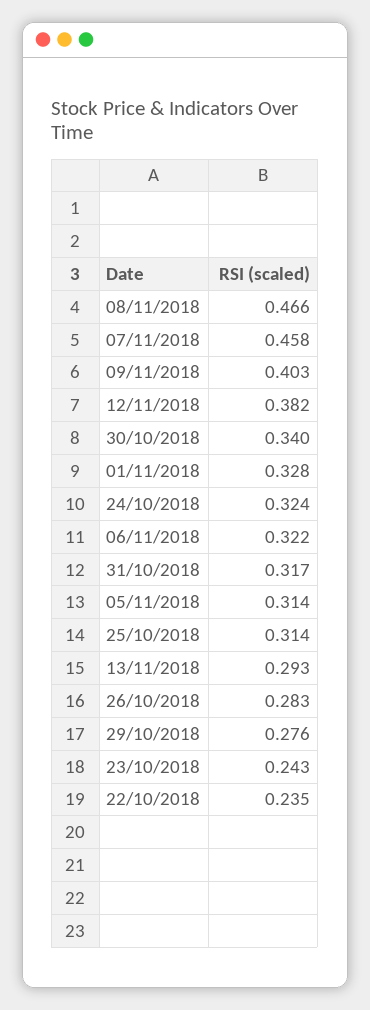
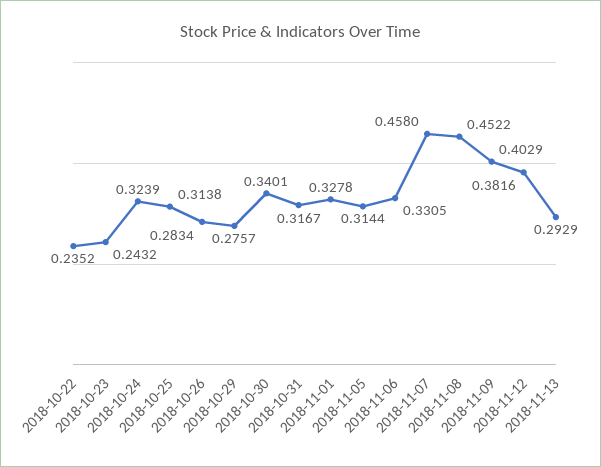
  {
-   "08/11/2018": 0.466,
+   "08/11/2018": 0.4522,
    "07/11/2018": 0.458,
    "09/11/2018": 0.4029,
    "12/11/2018": 0.3816,
    "30/10/2018": 0.3401,
    "01/11/2018": 0.3278,
    "24/10/2018": 0.3239,
-   "06/11/2018": 0.322,
+   "06/11/2018": 0.3305,
    "31/10/2018": 0.3167,
    "05/11/2018": 0.3144,
    "25/10/2018": 0.3138,
    "13/11/2018": 0.2929,
    "26/10/2018": 0.2834,
    "29/10/2018": 0.2757,
    "23/10/2018": 0.2432,
    "22/10/2018": 0.2352
  }

